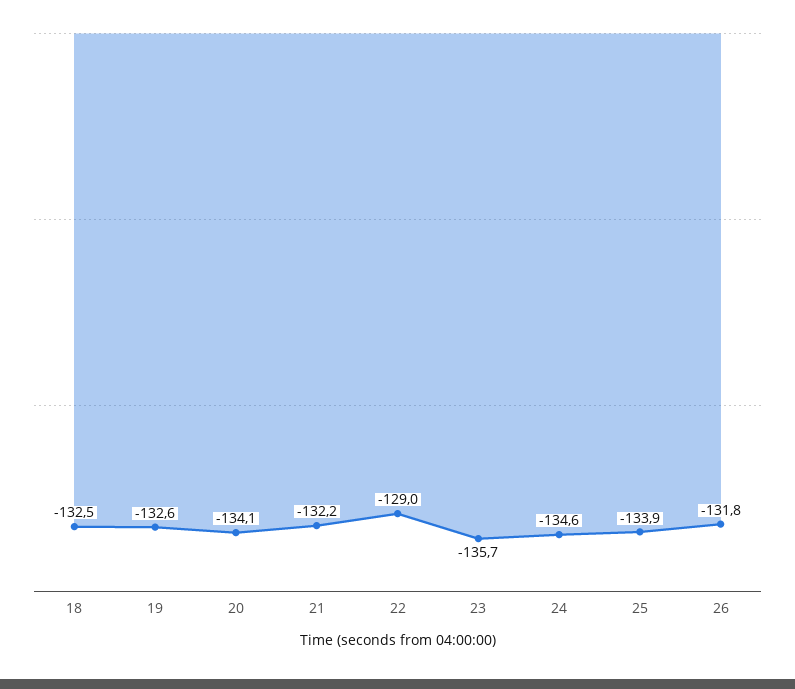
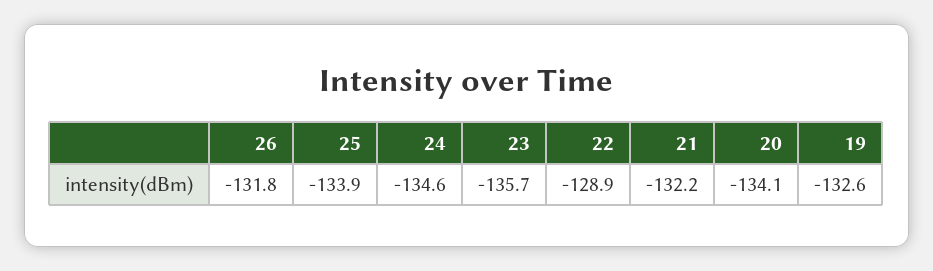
  {
-   "18": -132.5,
    "19": -132.6,
    "20": -134.1,
    "21": -132.2,
-   "22": -129,
+   "22": -128.9,
    "23": -135.7,
    "24": -134.6,
    "25": -133.9,
    "26": -131.8
  }

